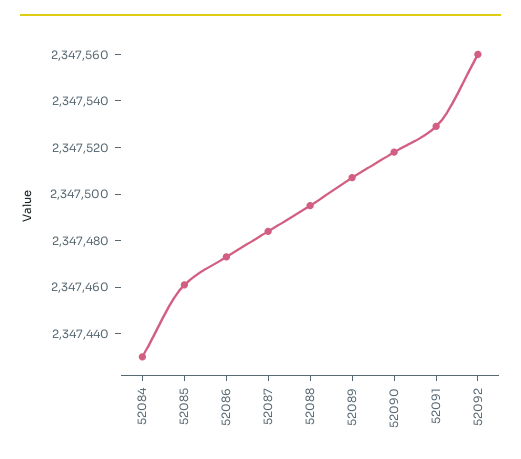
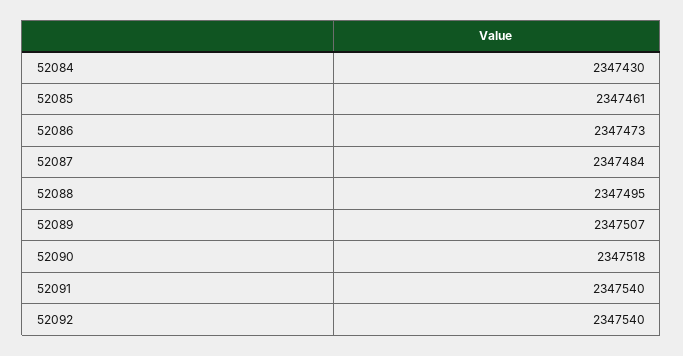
  {
    "52084": 2347430,
    "52085": 2347461,
    "52086": 2347473,
    "52087": 2347484,
    "52088": 2347495,
    "52089": 2347507,
    "52090": 2347518,
-   "52091": 2347530,
+   "52091": 2347540,
-   "52092": 2347560
+   "52092": 2347540
  }

